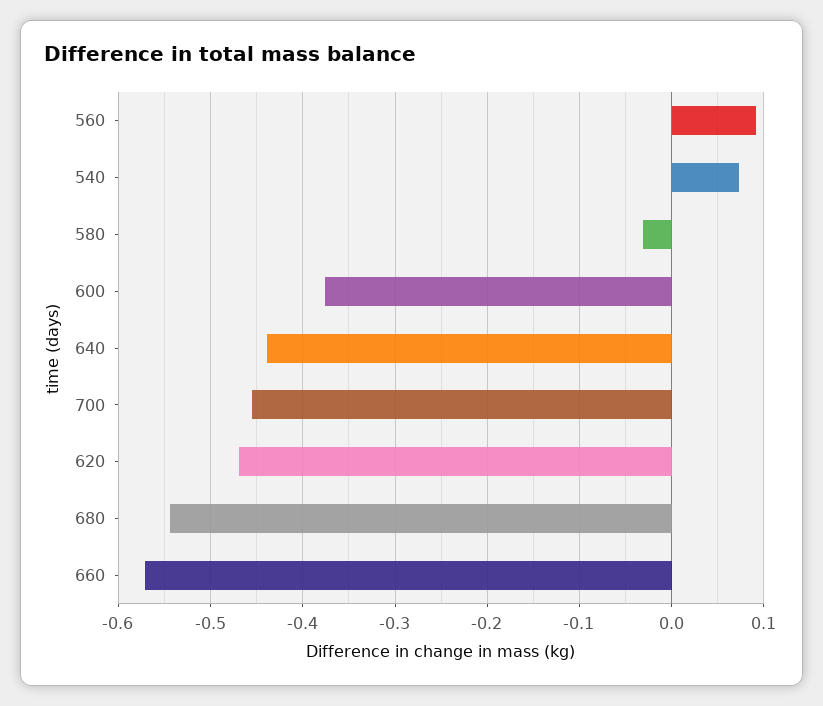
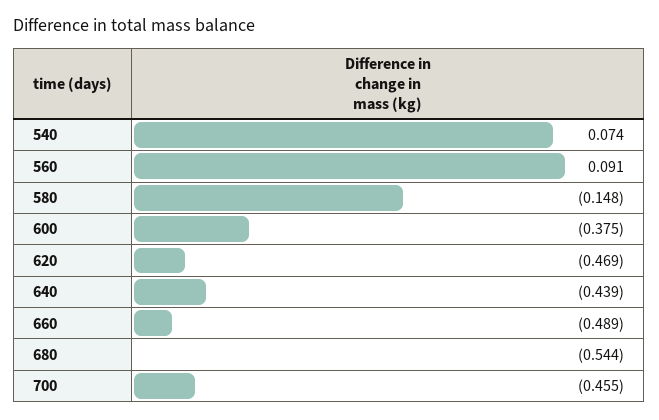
  {
    "560": 0.091,
    "540": 0.074,
-   "580": -0.03,
+   "580": -0.148,
    "600": -0.375,
    "640": -0.439,
    "700": -0.455,
    "620": -0.469,
    "680": -0.544,
-   "660": -0.57
+   "660": -0.489
  }

